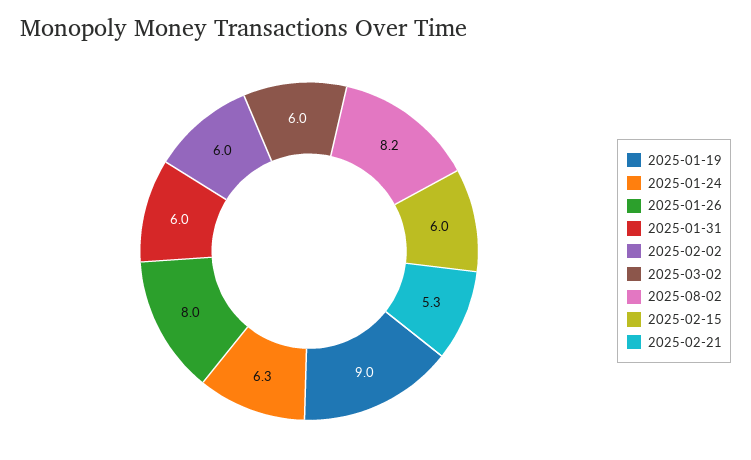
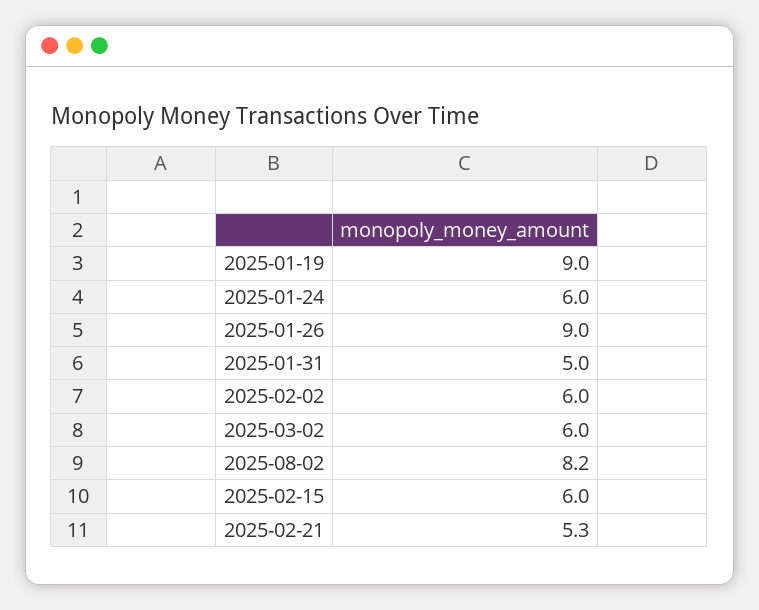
  {
    "2025-01-19": 9,
-   "2025-01-24": 6.3,
+   "2025-01-24": 6,
-   "2025-01-26": 8,
+   "2025-01-26": 9,
-   "2025-01-31": 6,
+   "2025-01-31": 5,
    "2025-02-02": 6,
    "2025-03-02": 6,
    "2025-08-02": 8.2,
    "2025-02-15": 6,
    "2025-02-21": 5.3
  }

